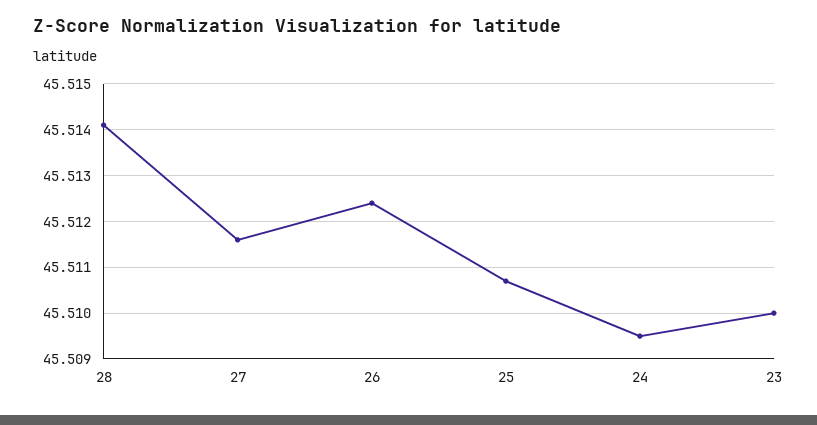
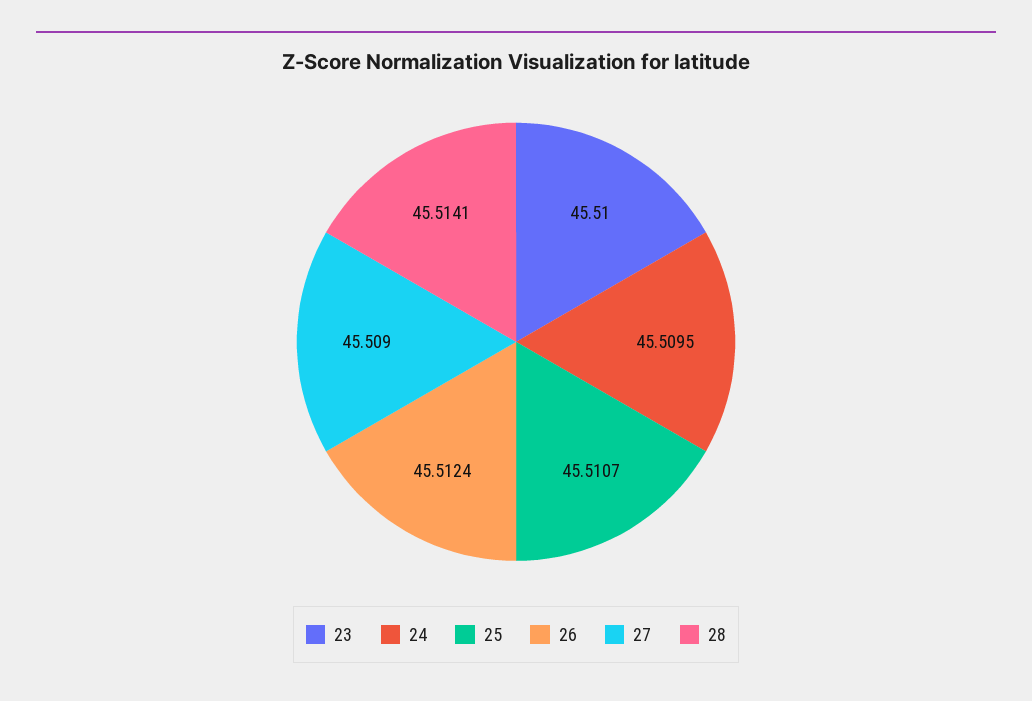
  {
    "28": 45.5141,
-   "27": 45.5115,
+   "27": 45.509,
    "26": 45.5124,
    "25": 45.5107,
    "24": 45.5095,
    "23": 45.51
  }

